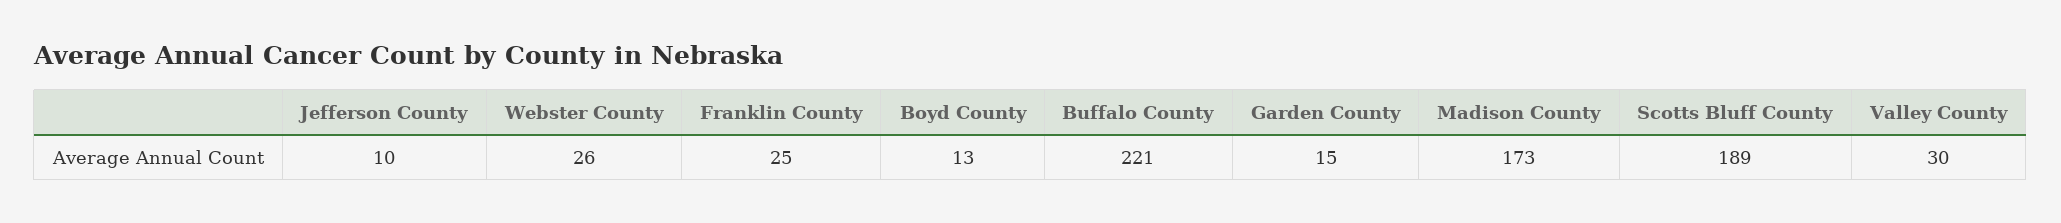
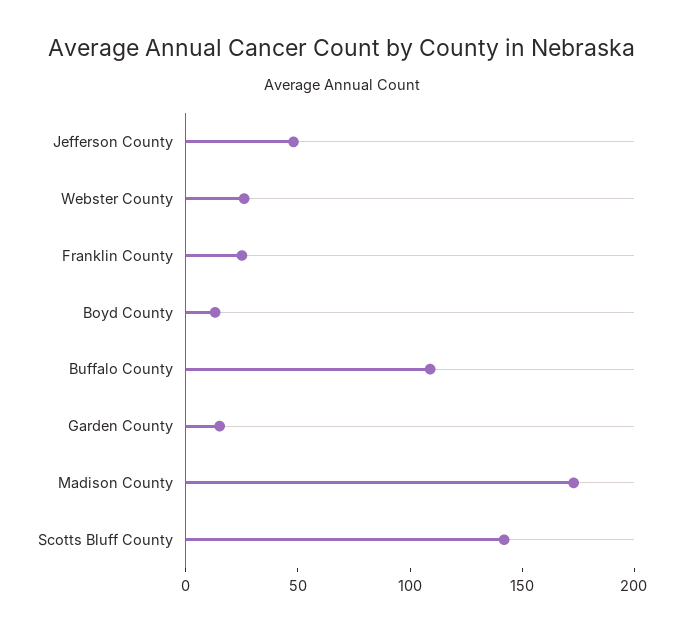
  {
-   "Jefferson County": 10,
+   "Jefferson County": 50,
    "Webster County": 26,
    "Franklin County": 25,
    "Boyd County": 13,
-   "Buffalo County": 221,
+   "Buffalo County": 110,
    "Garden County": 15,
    "Madison County": 173,
-   "Scotts Bluff County": 189,
+   "Scotts Bluff County": 140
-   "Valley County": 30
  }

